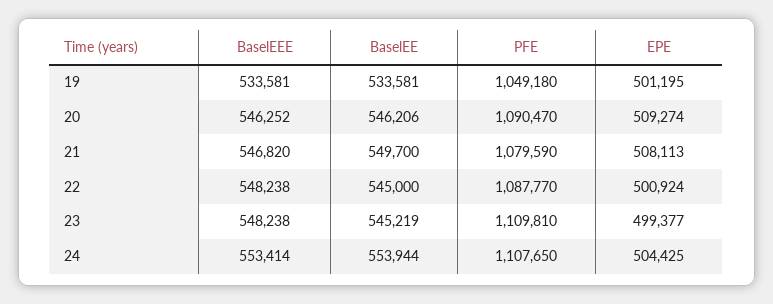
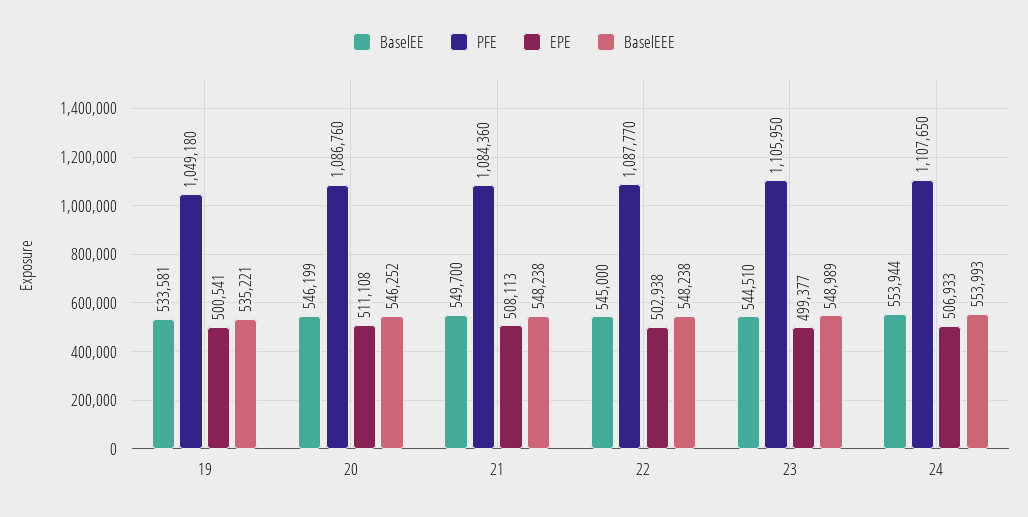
  {
    "BaselEEE": {
-     "19": 533581,
+     "19": 535221,
      "20": 546252,
-     "21": 546820,
+     "21": 548238,
      "22": 548238,
-     "23": 548238,
+     "23": 548989,
-     "24": 553414
+     "24": 553993
    },
    "BaselEE": {
      "19": 533581,
-     "20": 546206,
+     "20": 546199,
      "21": 549700,
      "22": 545000,
-     "23": 545219,
+     "23": 544510,
      "24": 553944
    },
    "PFE": {
      "19": 1049180,
-     "20": 1090470,
+     "20": 1086760,
-     "21": 1079590,
+     "21": 1084360,
      "22": 1087770,
-     "23": 1109810,
+     "23": 1105950,
      "24": 1107650
    },
    "EPE": {
-     "19": 501195,
+     "19": 500541,
-     "20": 509274,
+     "20": 511108,
      "21": 508113,
-     "22": 500924,
+     "22": 502938,
      "23": 499377,
-     "24": 504425
+     "24": 506933
    }
  }

